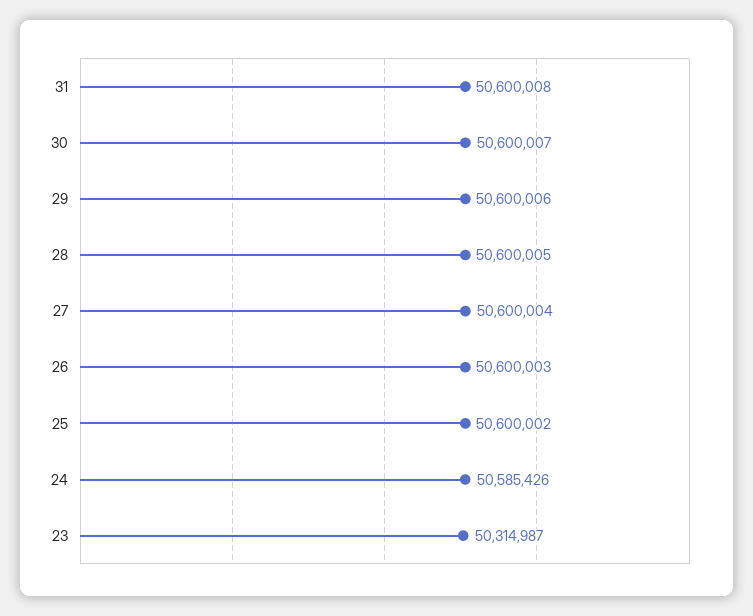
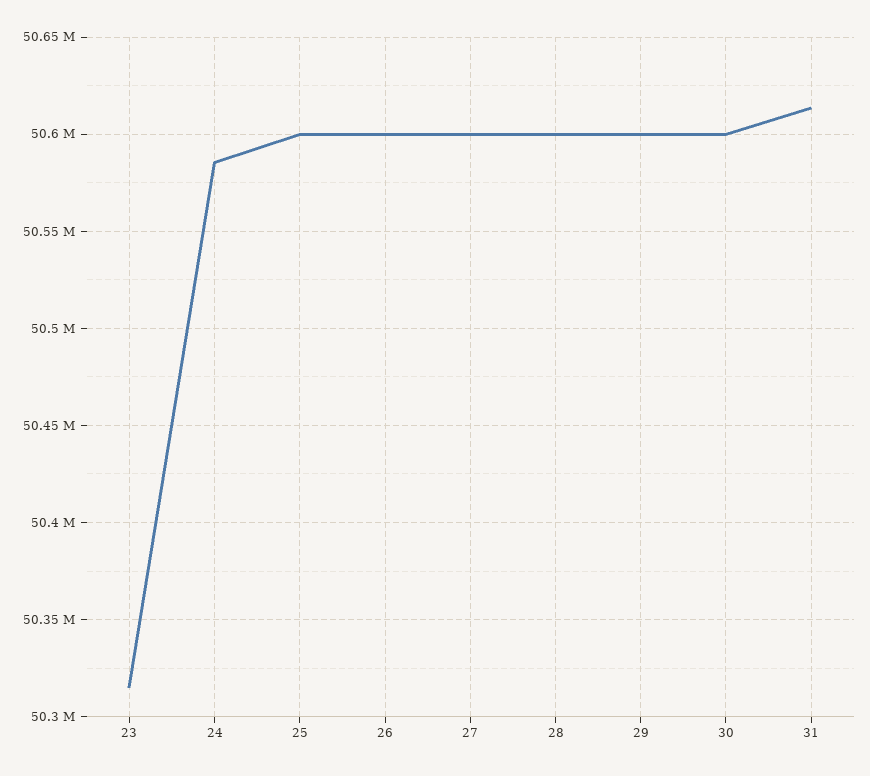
  {
-   "31": 50600008,
+   "31": 50615000,
    "30": 50600007,
    "29": 50600006,
    "28": 50600005,
    "27": 50600004,
    "26": 50600003,
    "25": 50600002,
    "24": 50585426,
    "23": 50314987
  }

